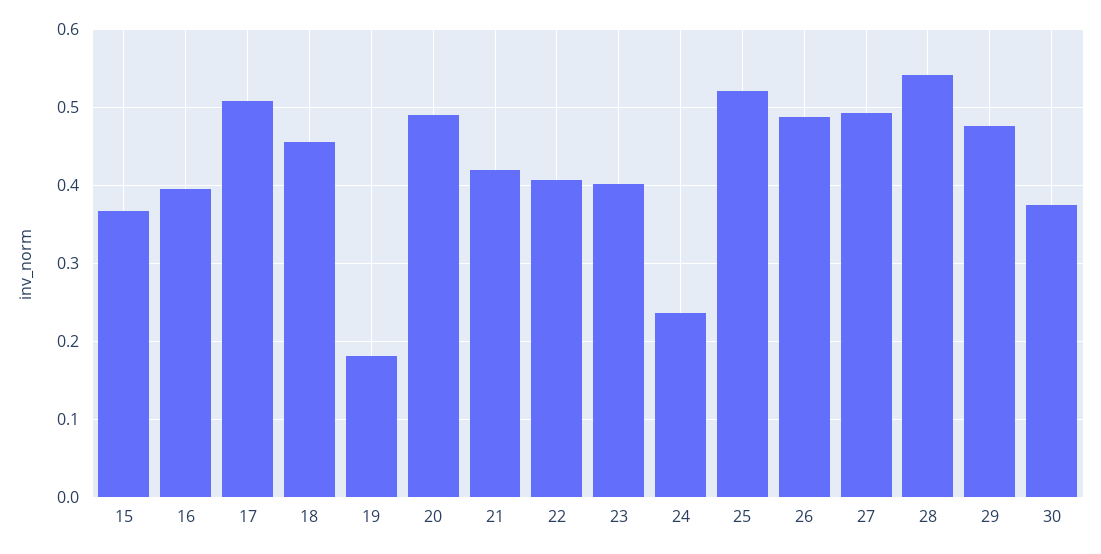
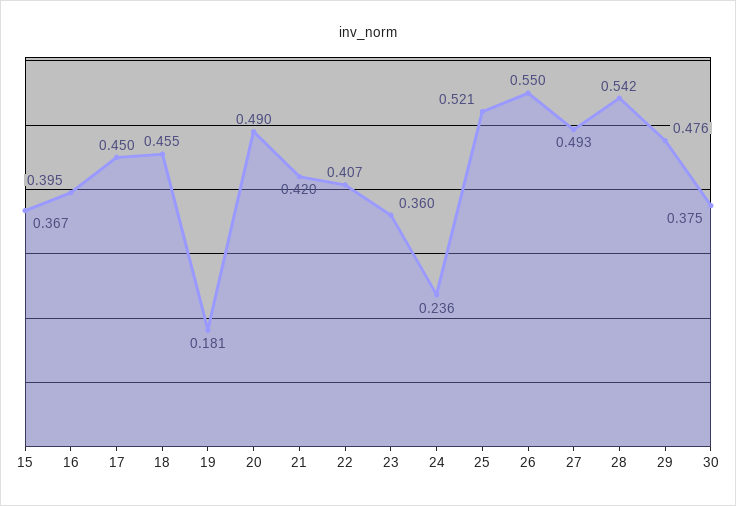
  {
    "15": 0.367,
    "16": 0.395,
-   "17": 0.51,
+   "17": 0.45,
    "18": 0.455,
    "19": 0.181,
    "20": 0.49,
    "21": 0.42,
    "22": 0.407,
-   "23": 0.4,
+   "23": 0.36,
    "24": 0.236,
    "25": 0.521,
-   "26": 0.49,
+   "26": 0.55,
    "27": 0.493,
    "28": 0.542,
    "29": 0.476,
    "30": 0.375
  }

